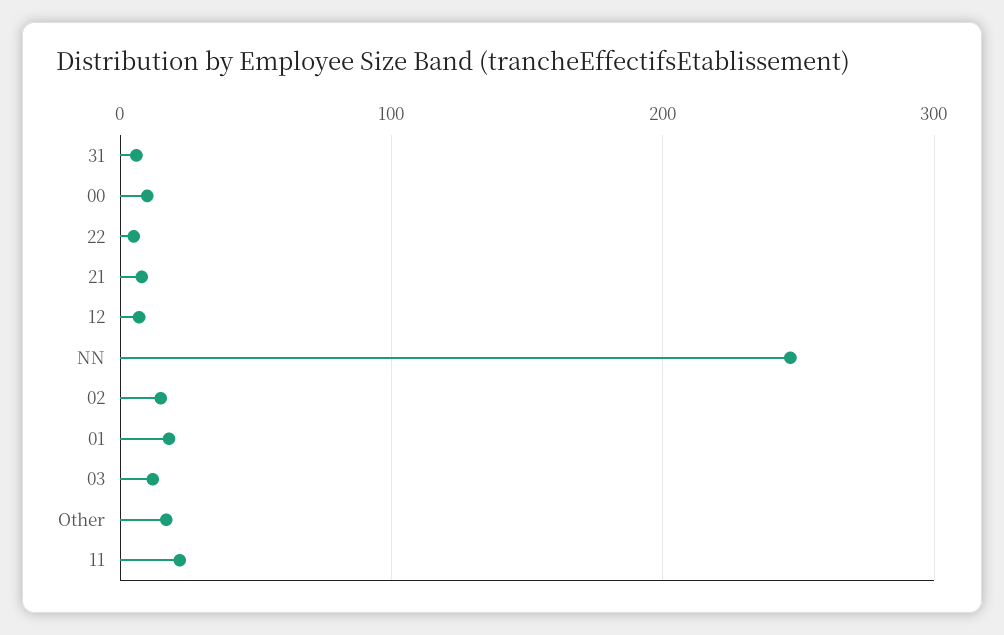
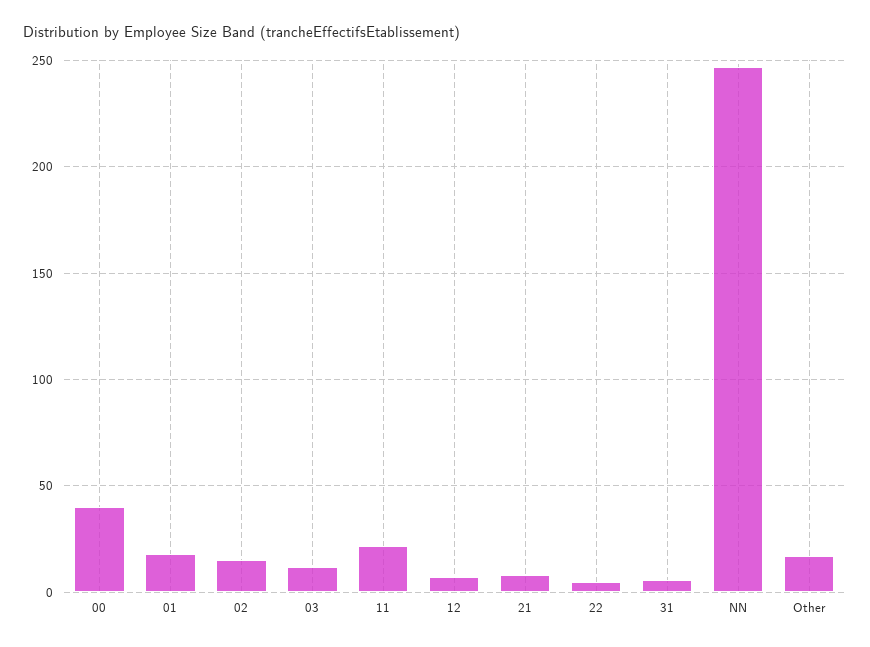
  {
    "31": 5,
-   "00": 10,
+   "00": 40,
    "22": 5,
    "21": 10,
    "12": 5,
    "NN": 245,
    "02": 15,
    "01": 20,
    "03": 10,
    "Other": 15,
    "11": 20
  }

